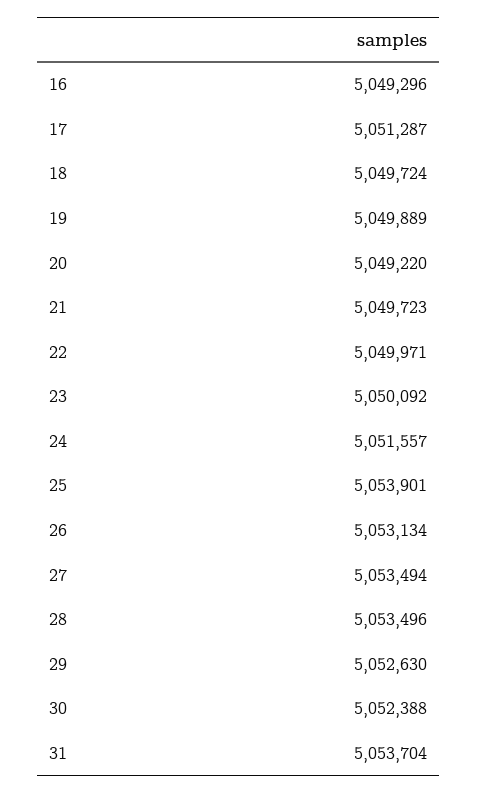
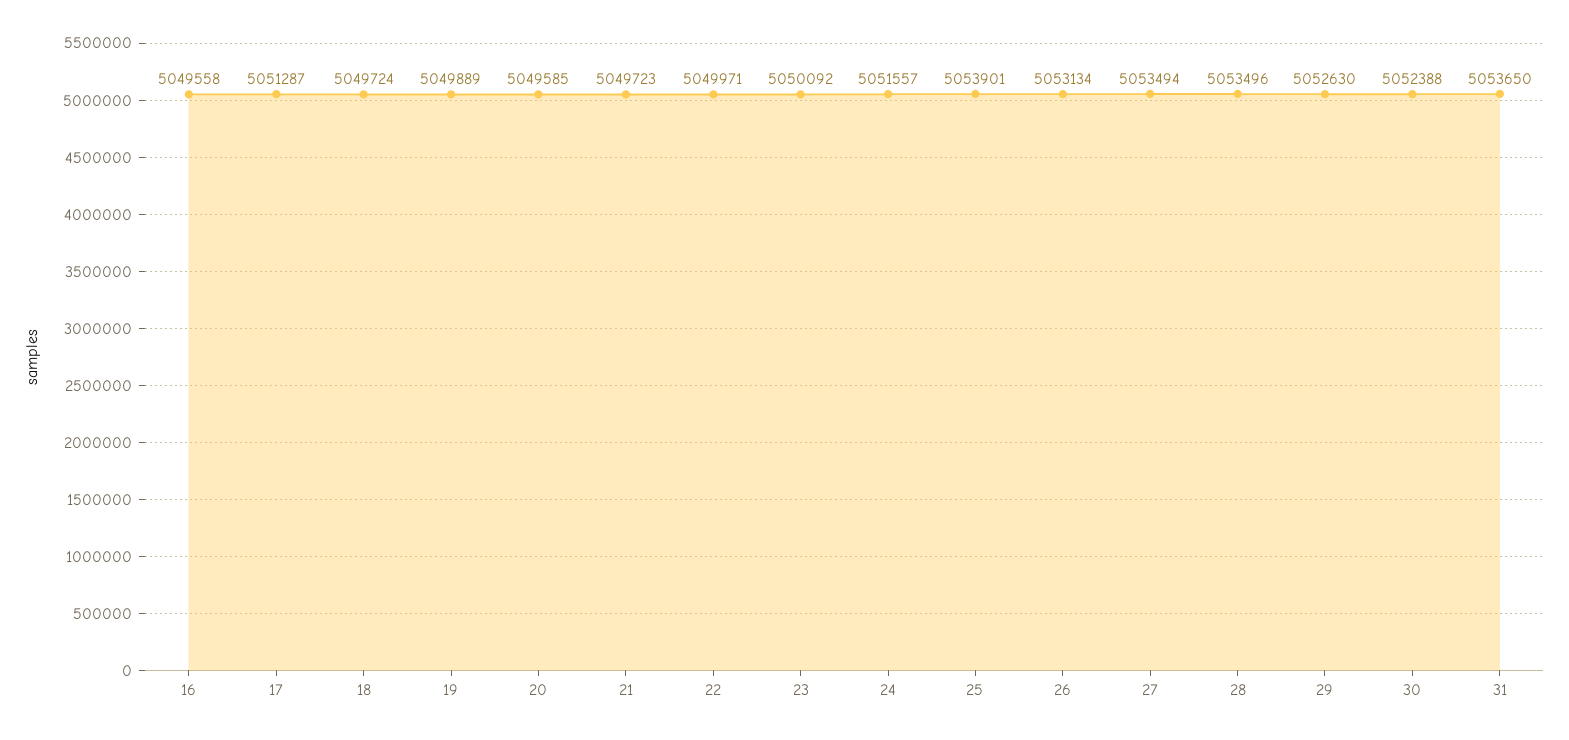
  {
-   "16": 5049296,
+   "16": 5049558,
    "17": 5051287,
    "18": 5049724,
    "19": 5049889,
-   "20": 5049220,
+   "20": 5049585,
    "21": 5049723,
    "22": 5049971,
    "23": 5050092,
    "24": 5051557,
    "25": 5053901,
    "26": 5053134,
    "27": 5053494,
    "28": 5053496,
    "29": 5052630,
    "30": 5052388,
-   "31": 5053704
+   "31": 5053650
  }

